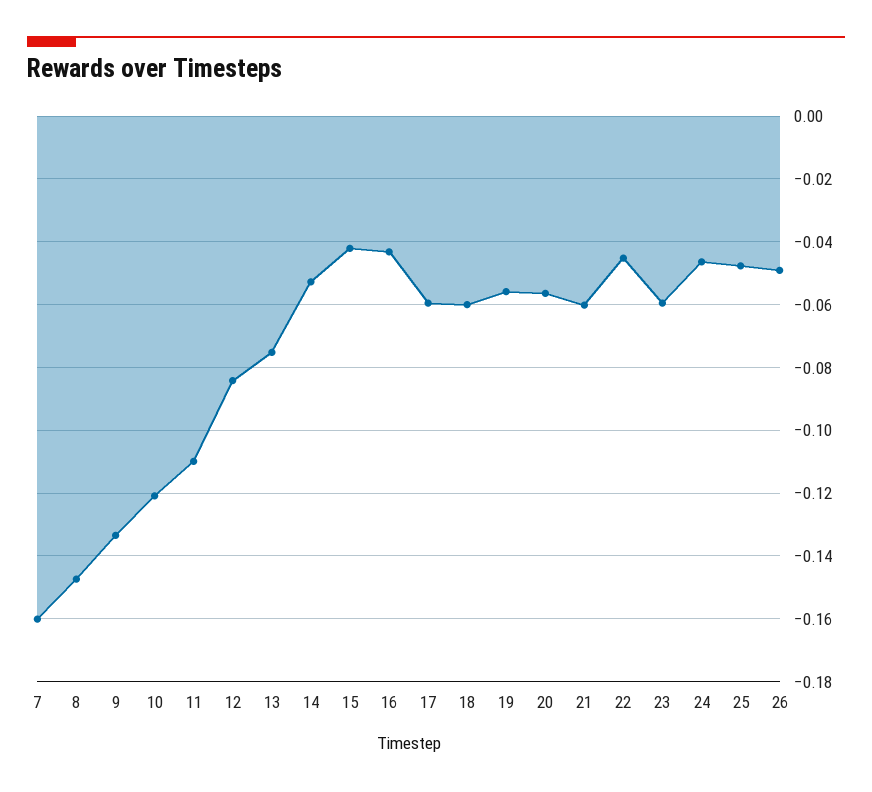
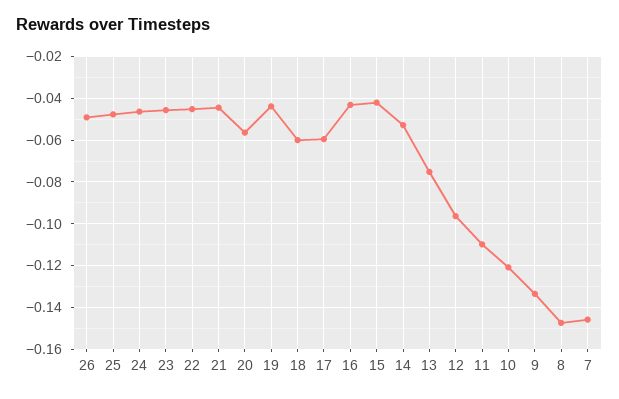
  {
-   "7": -0.16,
+   "7": -0.145,
    "8": -0.148,
    "9": -0.134,
    "10": -0.12,
    "11": -0.11,
-   "12": -0.084,
+   "12": -0.095,
    "13": -0.076,
    "14": -0.052,
    "15": -0.042,
    "16": -0.044,
    "17": -0.06,
    "18": -0.06,
-   "19": -0.056,
+   "19": -0.045,
    "20": -0.056,
-   "21": -0.06,
+   "21": -0.045,
    "22": -0.046,
-   "23": -0.06,
+   "23": -0.045,
    "24": -0.046,
    "25": -0.048,
    "26": -0.05
  }

